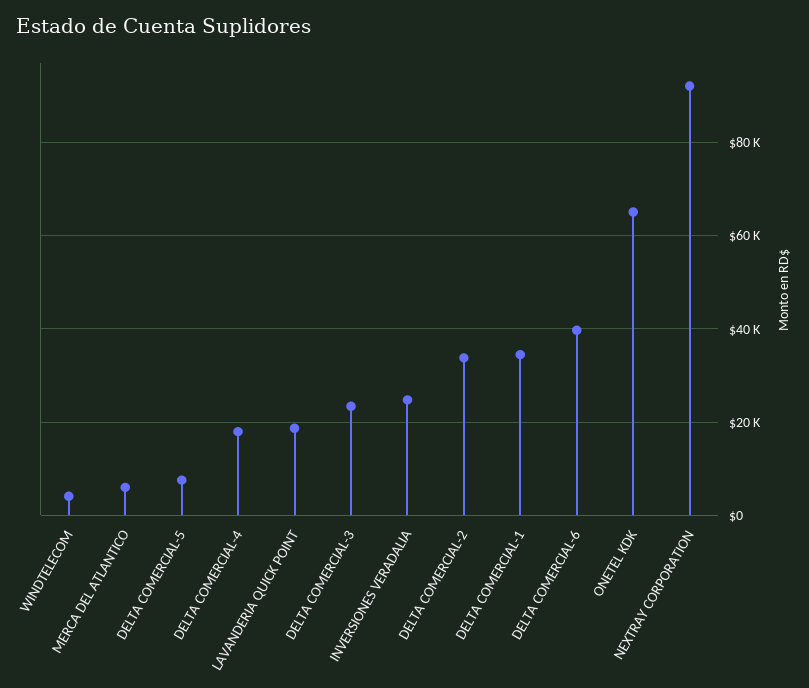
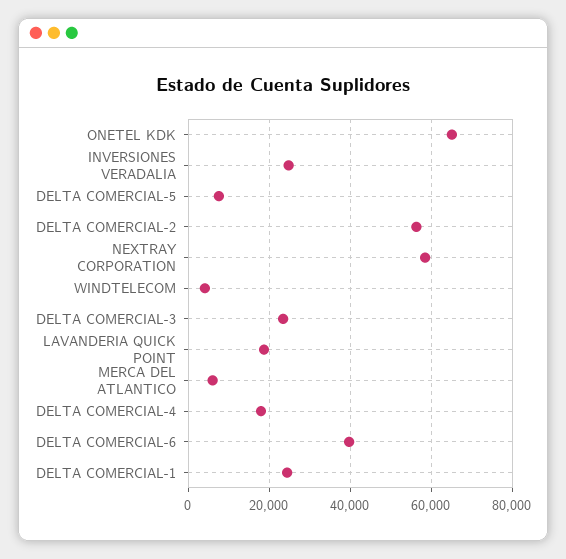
  {
    "WINDTELECOM": 4000,
    "MERCA DEL ATLANTICO": 6000,
    "DELTA COMERCIAL-5": 8000,
    "DELTA COMERCIAL-4": 18000,
    "LAVANDERIA QUICK POINT": 18000,
    "DELTA COMERCIAL-3": 24000,
    "INVERSIONES VERADALIA": 24000,
-   "DELTA COMERCIAL-2": 34000,
+   "DELTA COMERCIAL-2": 56000,
-   "DELTA COMERCIAL-1": 34000,
+   "DELTA COMERCIAL-1": 24000,
    "DELTA COMERCIAL-6": 40000,
    "ONETEL KDK": 66000,
-   "NEXTRAY CORPORATION": 92000
+   "NEXTRAY CORPORATION": 58000
  }

